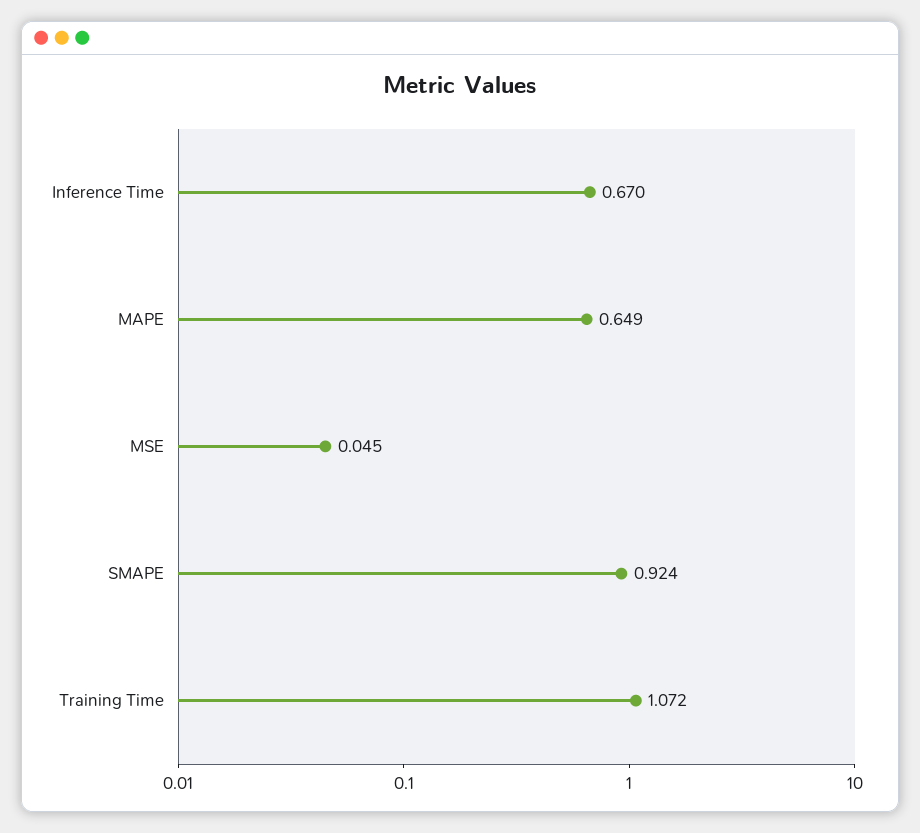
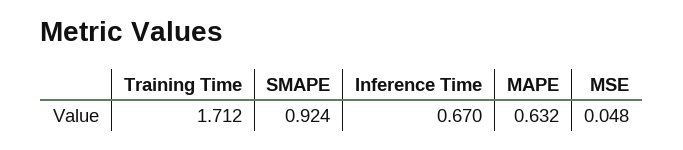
  {
    "Inference Time": 0.67,
-   "MAPE": 0.649,
+   "MAPE": 0.632,
-   "MSE": 0.045,
+   "MSE": 0.048,
    "SMAPE": 0.924,
-   "Training Time": 1.072
+   "Training Time": 1.712
  }

